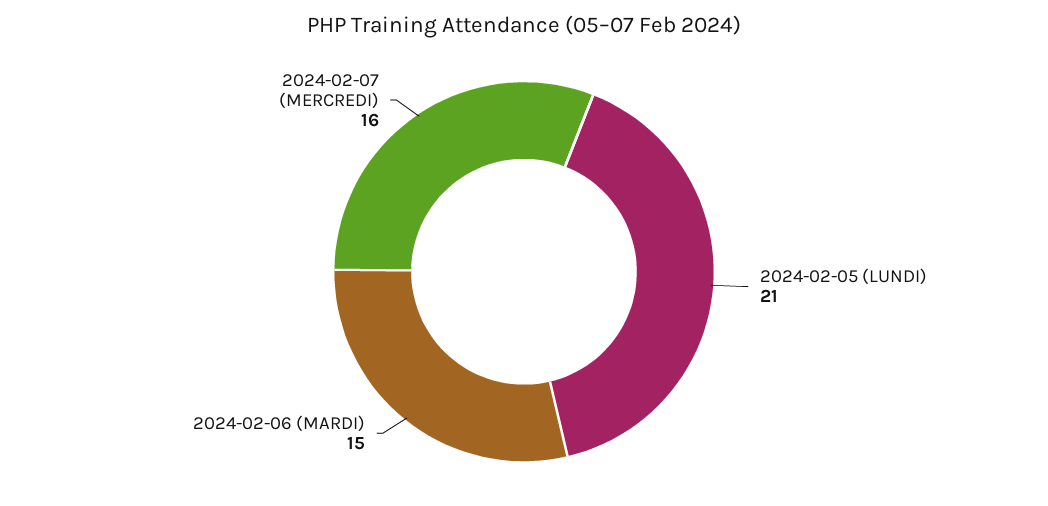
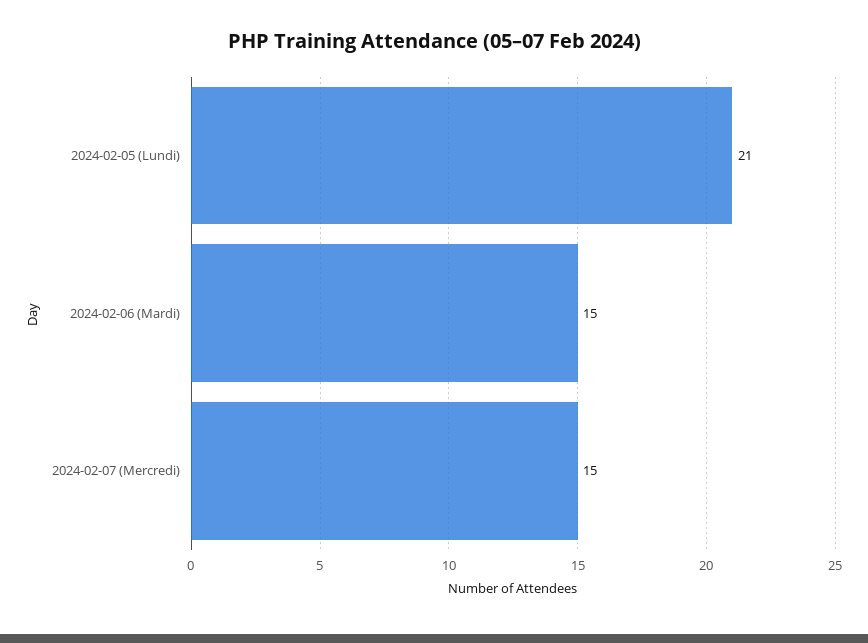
  {
    "2024-02-05 (LUNDI)": 21,
    "2024-02-06 (MARDI)": 15,
-   "2024-02-07 (MERCREDI)": 16
+   "2024-02-07 (MERCREDI)": 15
  }

